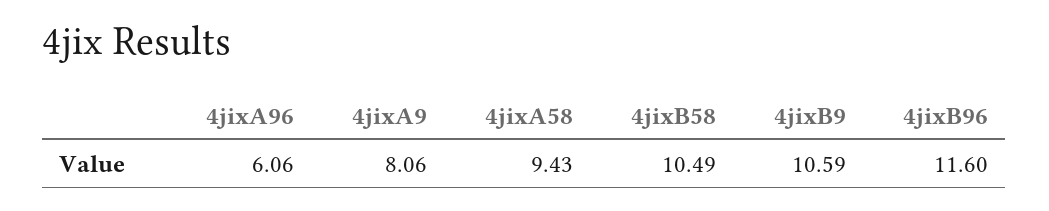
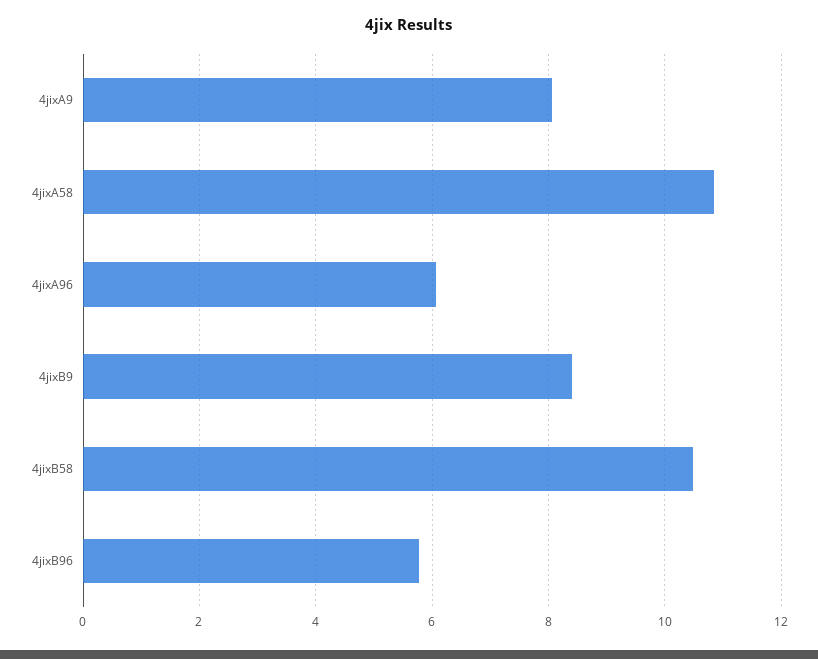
  {
    "4jixA96": 6.06,
    "4jixA9": 8.06,
-   "4jixA58": 9.43,
+   "4jixA58": 10.8,
    "4jixB58": 10.49,
-   "4jixB9": 10.59,
+   "4jixB9": 8.4,
-   "4jixB96": 11.6
+   "4jixB96": 5.8
  }

